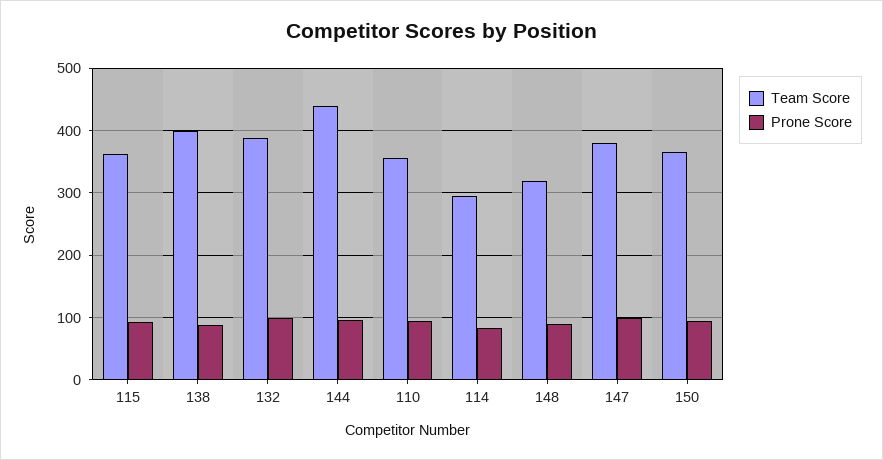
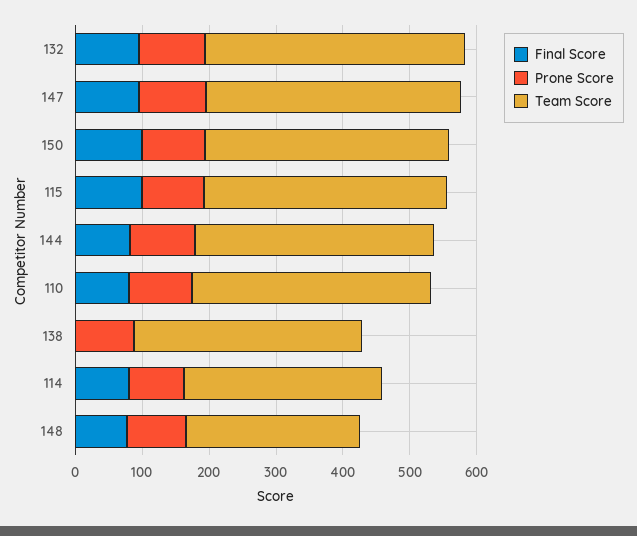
  {
    "Team Score": {
      "115": 360,
-     "138": 400,
+     "138": 340,
      "132": 390,
-     "144": 440,
+     "144": 360,
      "110": 360,
      "114": 300,
-     "148": 320,
+     "148": 260,
      "147": 380,
      "150": 370
    },
    "Prone Score": {
      "115": 90,
      "138": 90,
      "132": 100,
      "144": 100,
      "110": 100,
      "114": 80,
      "148": 90,
      "147": 100,
      "150": 90
-   }
+   },
+   "Final Score": {
+     "132": 100,
+     "147": 100,
+     "150": 100,
+     "115": 100,
+     "144": 80,
+     "110": 80,
+     "138": 0,
+     "114": 80,
+     "148": 80
+   }
  }

